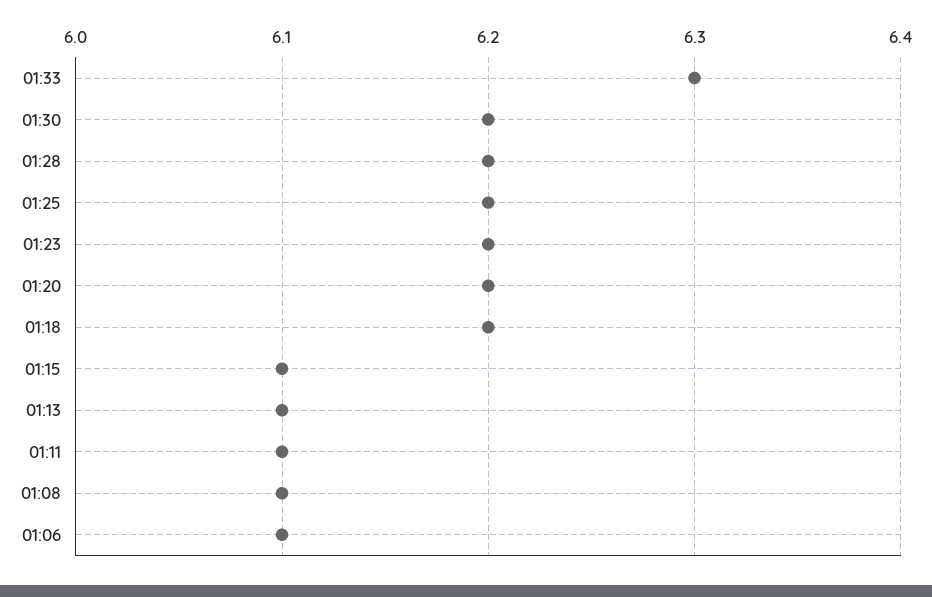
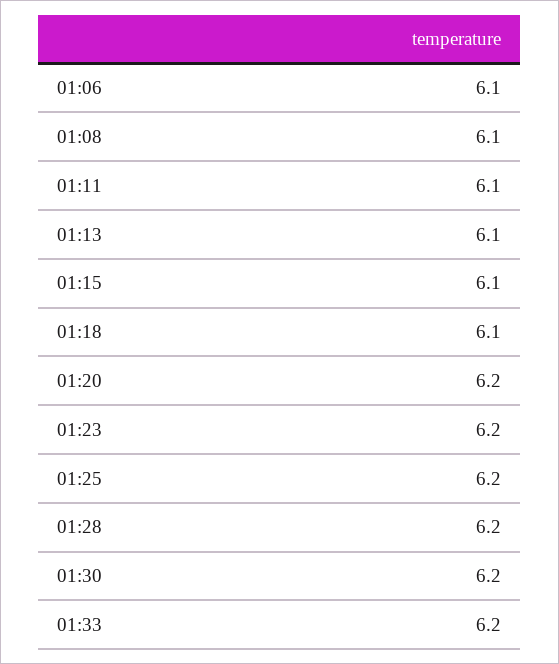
  {
-   "01:33": 6.3,
+   "01:33": 6.2,
    "01:30": 6.2,
    "01:28": 6.2,
    "01:25": 6.2,
    "01:23": 6.2,
    "01:20": 6.2,
-   "01:18": 6.2,
+   "01:18": 6.1,
    "01:15": 6.1,
    "01:13": 6.1,
    "01:11": 6.1,
    "01:08": 6.1,
    "01:06": 6.1
  }

